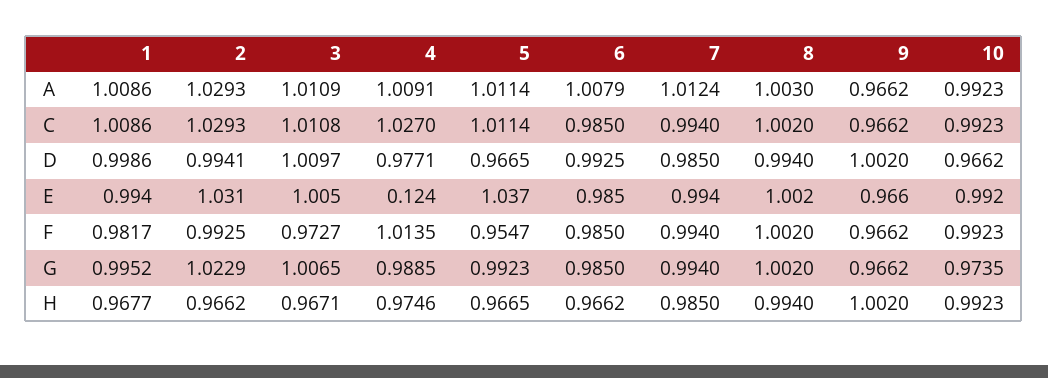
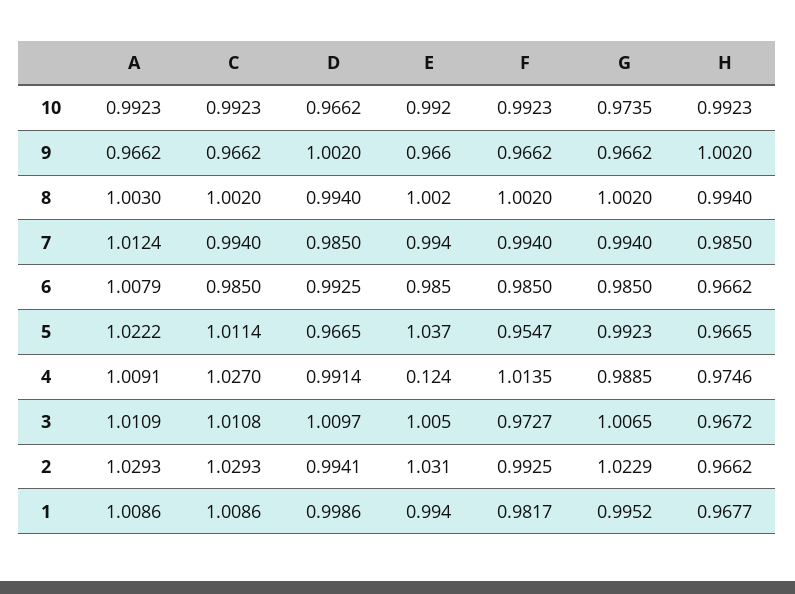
  {
    "1": {
      "A": 1.0086,
      "C": 1.0086,
      "D": 0.9986,
      "E": 0.994,
      "F": 0.9817,
      "G": 0.9952,
      "H": 0.9677
    },
    "2": {
      "A": 1.0293,
      "C": 1.0293,
      "D": 0.9941,
      "E": 1.031,
      "F": 0.9925,
      "G": 1.0229,
      "H": 0.9662
    },
    "3": {
      "A": 1.0109,
      "C": 1.0108,
      "D": 1.0097,
      "E": 1.005,
      "F": 0.9727,
      "G": 1.0065,
-     "H": 0.9671
+     "H": 0.9672
    },
    "4": {
      "A": 1.0091,
      "C": 1.027,
-     "D": 0.9771,
+     "D": 0.9914,
      "E": 0.124,
      "F": 1.0135,
      "G": 0.9885,
      "H": 0.9746
    },
    "5": {
-     "A": 1.0114,
+     "A": 1.0222,
      "C": 1.0114,
      "D": 0.9665,
      "E": 1.037,
      "F": 0.9547,
      "G": 0.9923,
      "H": 0.9665
    },
    "6": {
      "A": 1.0079,
      "C": 0.985,
      "D": 0.9925,
      "E": 0.985,
      "F": 0.985,
      "G": 0.985,
      "H": 0.9662
    },
    "7": {
      "A": 1.0124,
      "C": 0.994,
      "D": 0.985,
      "E": 0.994,
      "F": 0.994,
      "G": 0.994,
      "H": 0.985
    },
    "8": {
      "A": 1.003,
      "C": 1.002,
      "D": 0.994,
      "E": 1.002,
      "F": 1.002,
      "G": 1.002,
      "H": 0.994
    },
    "9": {
      "A": 0.9662,
      "C": 0.9662,
      "D": 1.002,
      "E": 0.966,
      "F": 0.9662,
      "G": 0.9662,
      "H": 1.002
    },
    "10": {
      "A": 0.9923,
      "C": 0.9923,
      "D": 0.9662,
      "E": 0.992,
      "F": 0.9923,
      "G": 0.9735,
      "H": 0.9923
    }
  }

